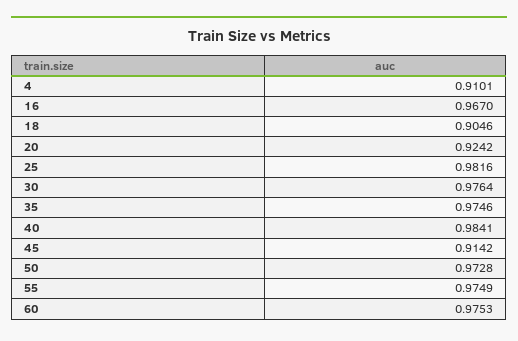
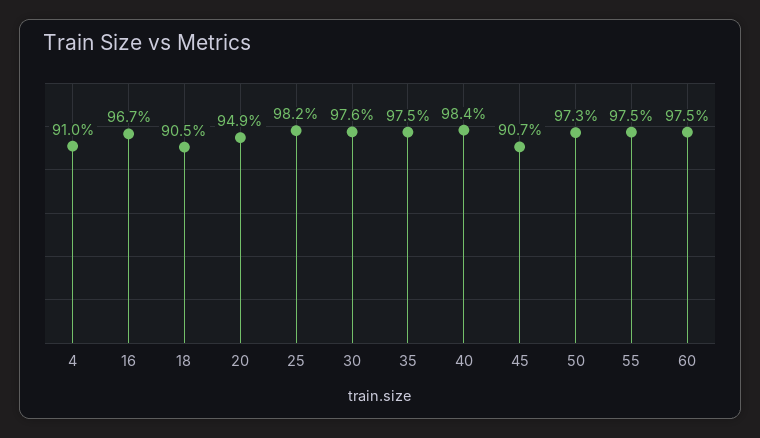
  {
    "4": 0.9101,
    "16": 0.967,
    "18": 0.9046,
-   "20": 0.9242,
+   "20": 0.949,
    "25": 0.9816,
    "30": 0.9764,
    "35": 0.9746,
    "40": 0.9841,
-   "45": 0.9142,
+   "45": 0.907,
    "50": 0.9728,
    "55": 0.9749,
    "60": 0.9753
  }

